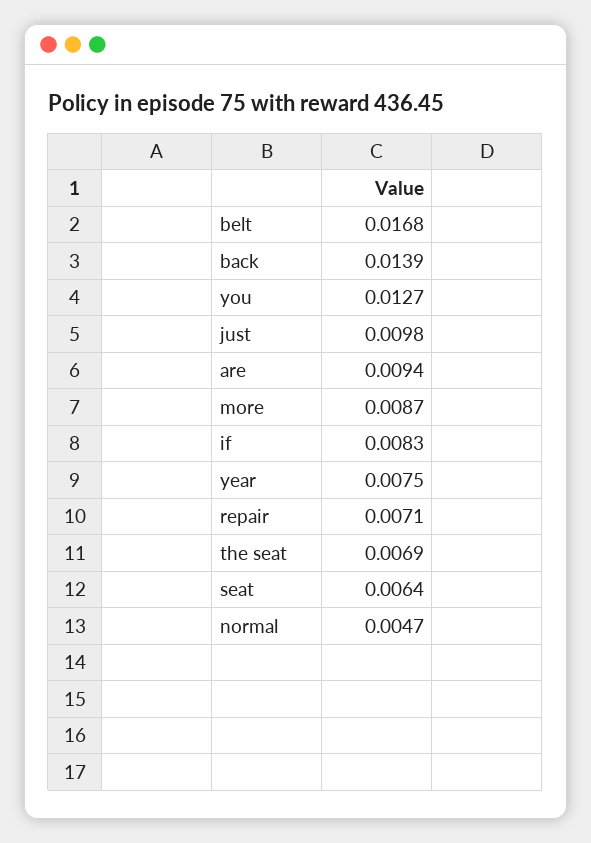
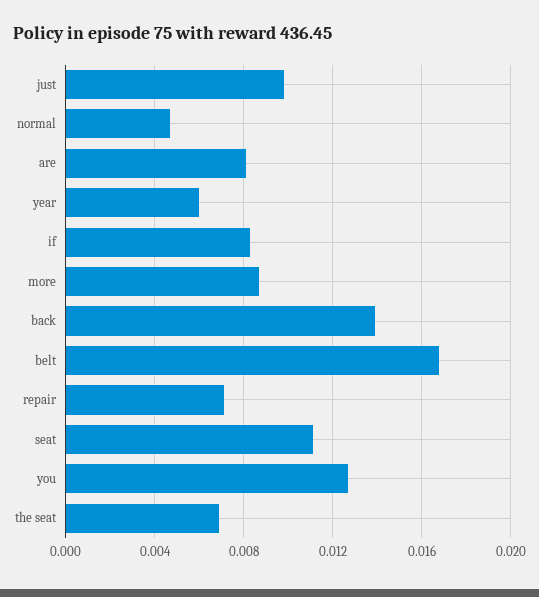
  {
    "belt": 0.0168,
    "back": 0.0139,
    "you": 0.0127,
    "just": 0.0098,
-   "are": 0.0094,
+   "are": 0.008,
    "more": 0.0087,
    "if": 0.0083,
-   "year": 0.0075,
+   "year": 0.006,
    "repair": 0.0071,
    "the seat": 0.0069,
-   "seat": 0.0064,
+   "seat": 0.011,
    "normal": 0.0047
  }

